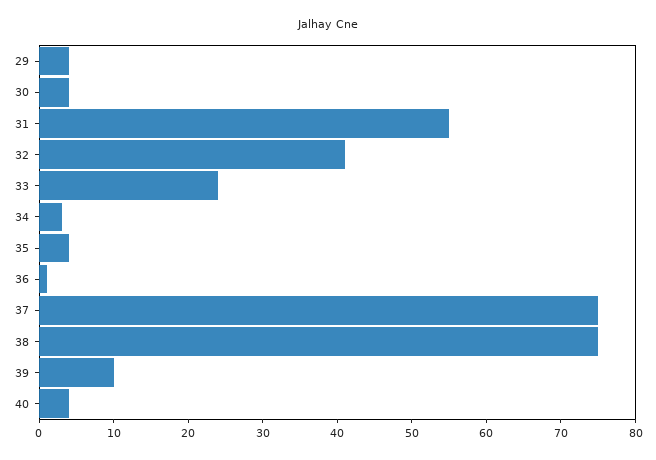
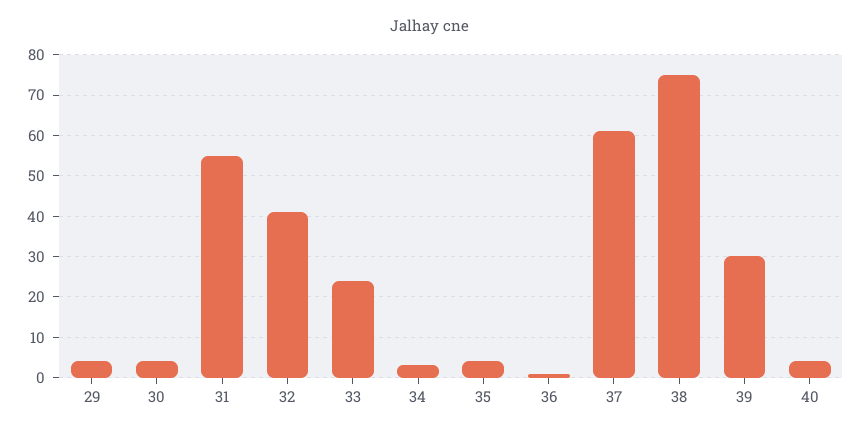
  {
    "29": 5,
    "30": 5,
    "31": 55,
    "32": 40,
    "33": 25,
    "34": 5,
    "35": 5,
    "36": 0,
-   "37": 75,
+   "37": 60,
    "38": 75,
-   "39": 10,
+   "39": 30,
    "40": 5
  }

